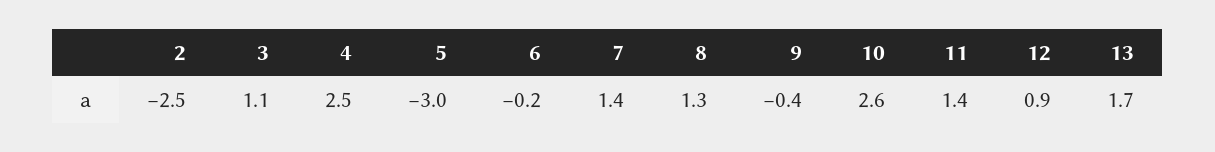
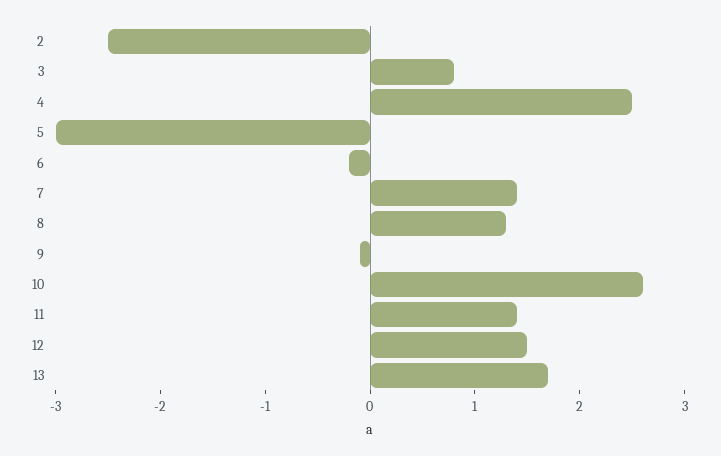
  {
    "2": -2.5,
-   "3": 1.1,
+   "3": 0.8,
    "4": 2.5,
    "5": -3,
    "6": -0.2,
    "7": 1.4,
    "8": 1.3,
-   "9": -0.4,
+   "9": -0.1,
    "10": 2.6,
    "11": 1.4,
-   "12": 0.9,
+   "12": 1.5,
    "13": 1.7
  }

